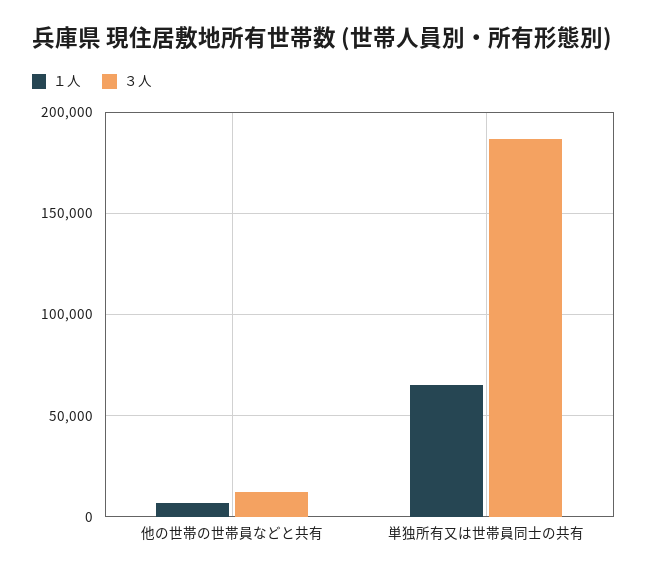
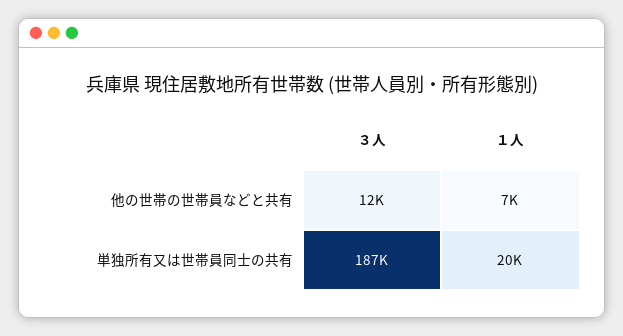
  {
    "１人": {
      "他の世帯の世帯員などと共有": 7000,
-     "単独所有又は世帯員同士の共有": 65000
+     "単独所有又は世帯員同士の共有": 20000
    },
    "３人": {
      "他の世帯の世帯員などと共有": 12000,
      "単独所有又は世帯員同士の共有": 187000
    }
  }

